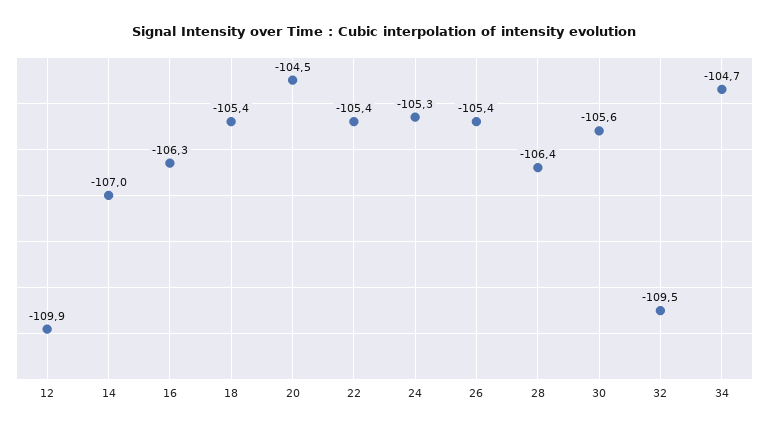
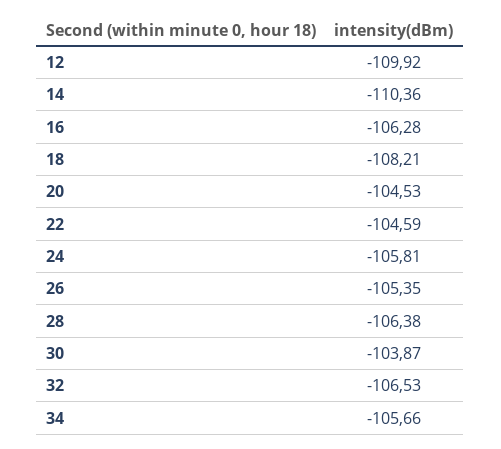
  {
    "12": -109.92,
-   "14": -107,
+   "14": -110.36,
    "16": -106.28,
-   "18": -105.4,
+   "18": -108.21,
    "20": -104.53,
-   "22": -105.4,
+   "22": -104.59,
-   "24": -105.3,
+   "24": -105.81,
    "26": -105.35,
    "28": -106.38,
-   "30": -105.6,
+   "30": -103.87,
-   "32": -109.5,
+   "32": -106.53,
-   "34": -104.7
+   "34": -105.66
  }

